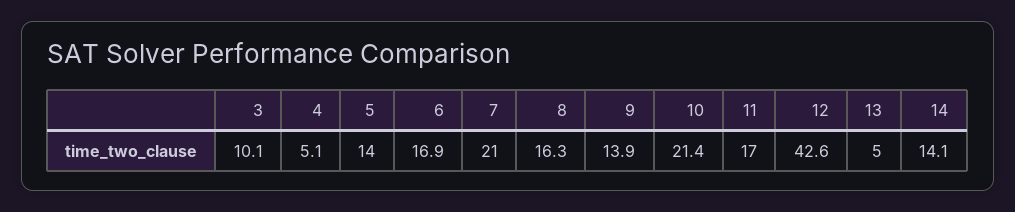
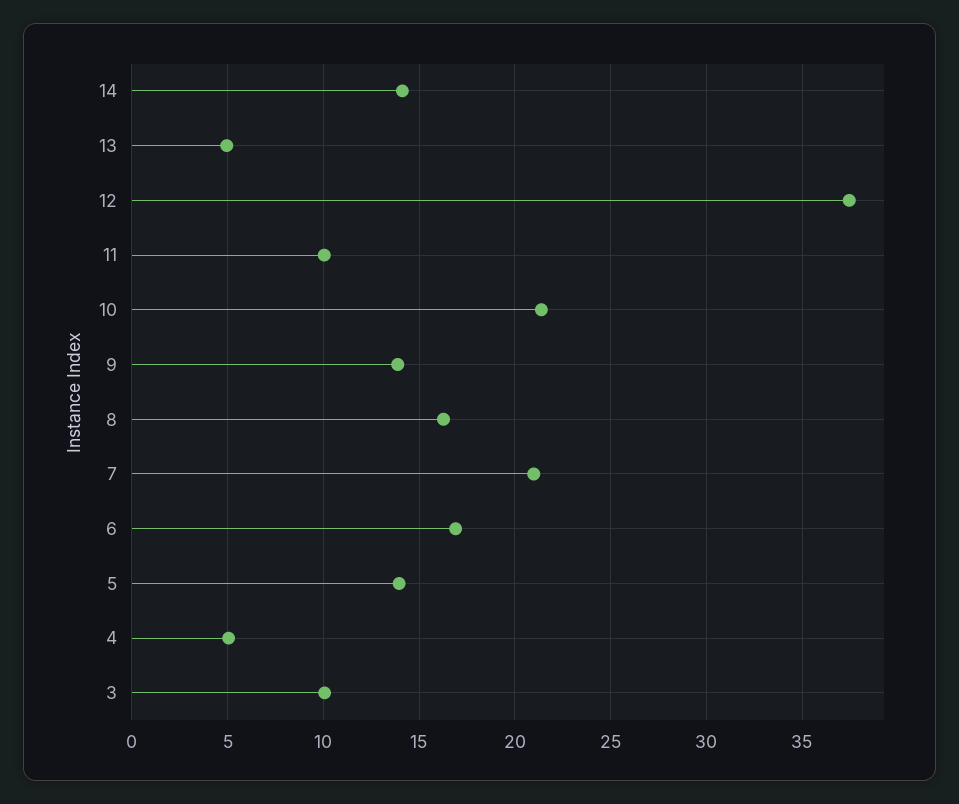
  {
    "3": 10.1,
    "4": 5.1,
    "5": 14,
    "6": 16.9,
    "7": 21,
    "8": 16.3,
    "9": 13.9,
    "10": 21.4,
-   "11": 17,
+   "11": 10,
-   "12": 42.6,
+   "12": 37.5,
    "13": 5,
    "14": 14.1
  }

